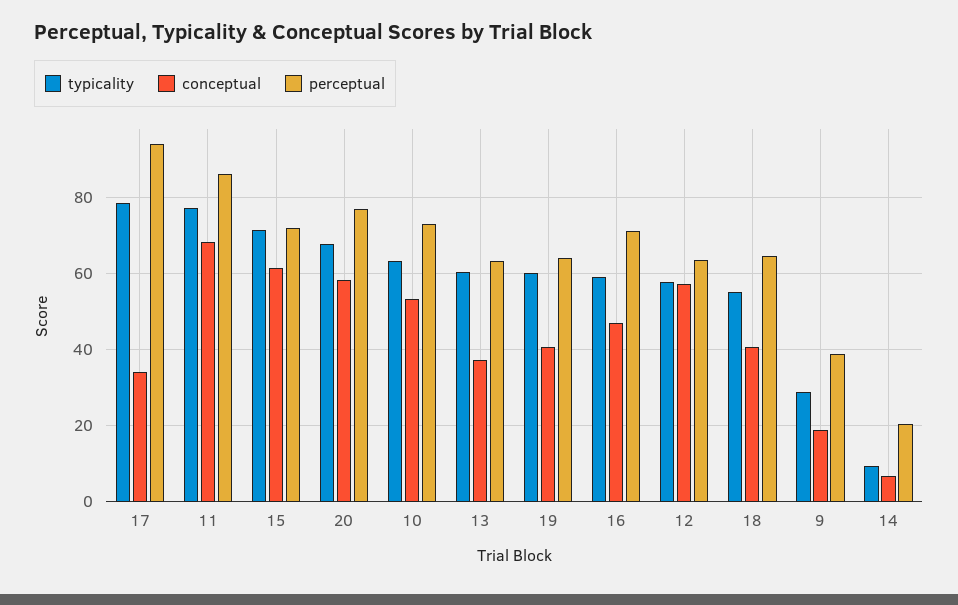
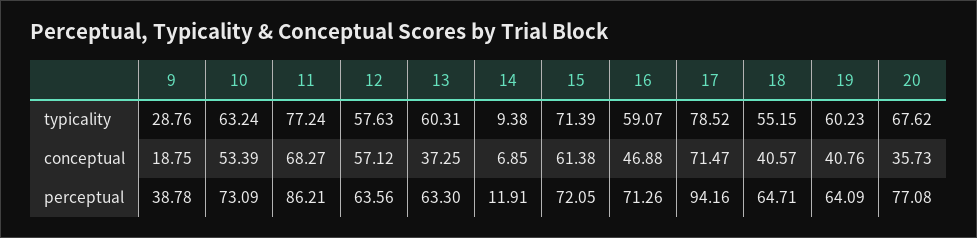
  {
    "typicality": {
      "17": 78.52,
      "11": 77.24,
      "15": 71.39,
      "20": 67.62,
      "10": 63.24,
      "13": 60.31,
      "19": 60.23,
      "16": 59.07,
      "12": 57.63,
      "18": 55.15,
      "9": 28.76,
      "14": 9.38
    },
    "conceptual": {
-     "17": 34,
+     "17": 71.47,
      "11": 68.27,
      "15": 61.38,
-     "20": 58,
+     "20": 35.73,
      "10": 53.39,
      "13": 37.25,
      "19": 40.76,
      "16": 46.88,
      "12": 57.12,
      "18": 40.57,
      "9": 18.75,
      "14": 6.85
    },
    "perceptual": {
      "17": 94.16,
      "11": 86.21,
      "15": 72.05,
      "20": 77.08,
      "10": 73.09,
      "13": 63.3,
      "19": 64.09,
      "16": 71.26,
      "12": 63.56,
      "18": 64.71,
      "9": 38.78,
-     "14": 20
+     "14": 11.91
    }
  }

